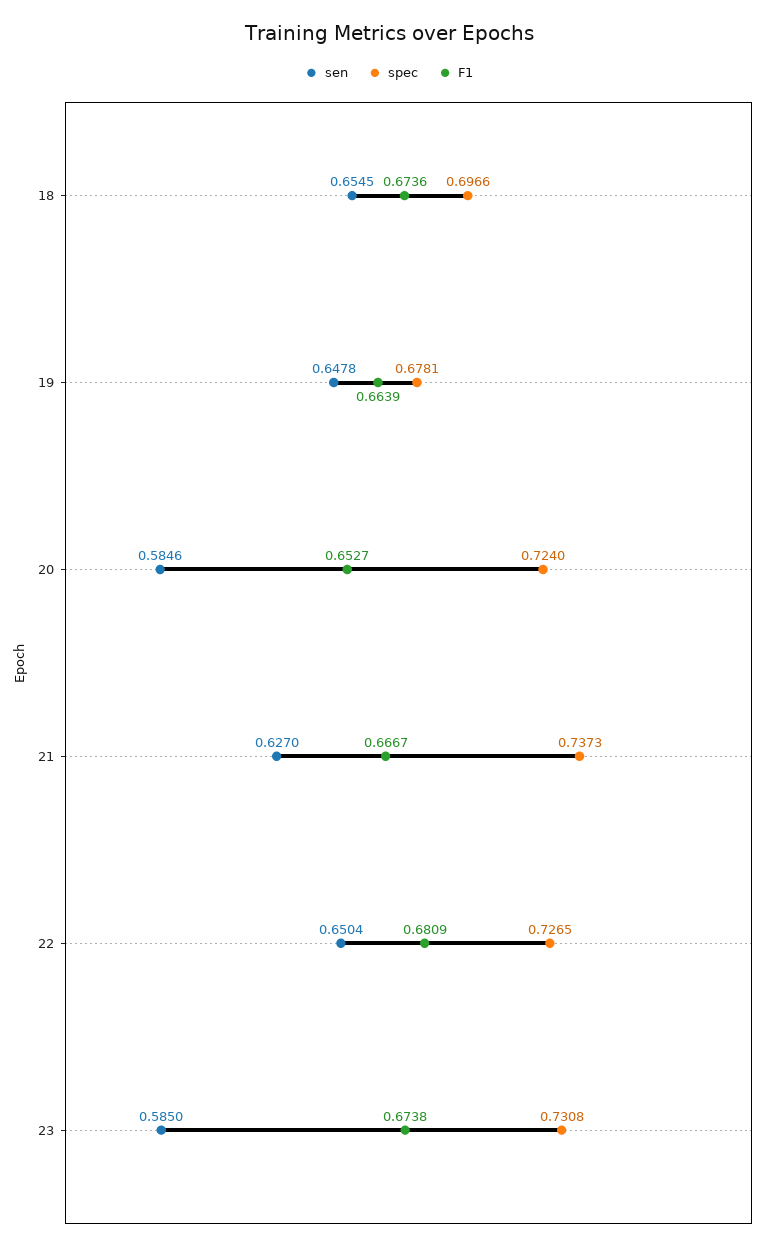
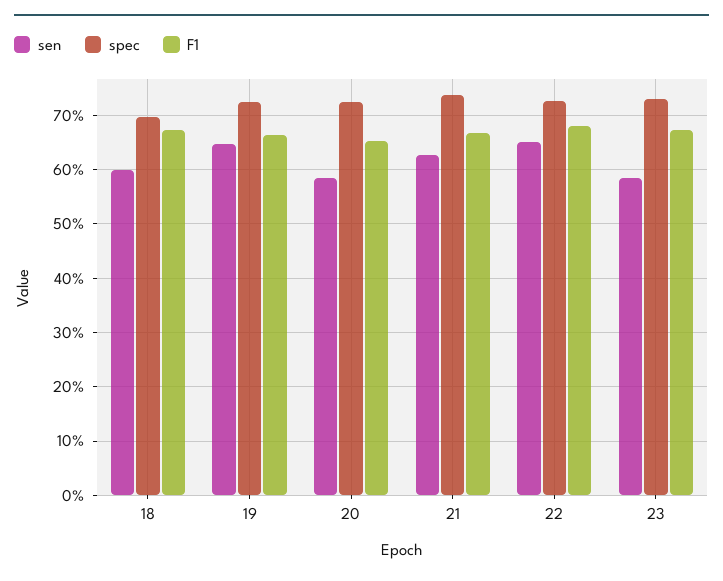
  {
    "sen": {
-     "18": 0.6545,
+     "18": 0.6,
      "19": 0.6478,
      "20": 0.5846,
      "21": 0.627,
      "22": 0.6504,
      "23": 0.585
    },
    "spec": {
      "18": 0.6966,
-     "19": 0.6781,
+     "19": 0.72,
      "20": 0.724,
      "21": 0.7373,
      "22": 0.7265,
      "23": 0.7308
    },
    "F1": {
      "18": 0.6736,
      "19": 0.6639,
      "20": 0.6527,
      "21": 0.6667,
      "22": 0.6809,
      "23": 0.6738
    }
  }

